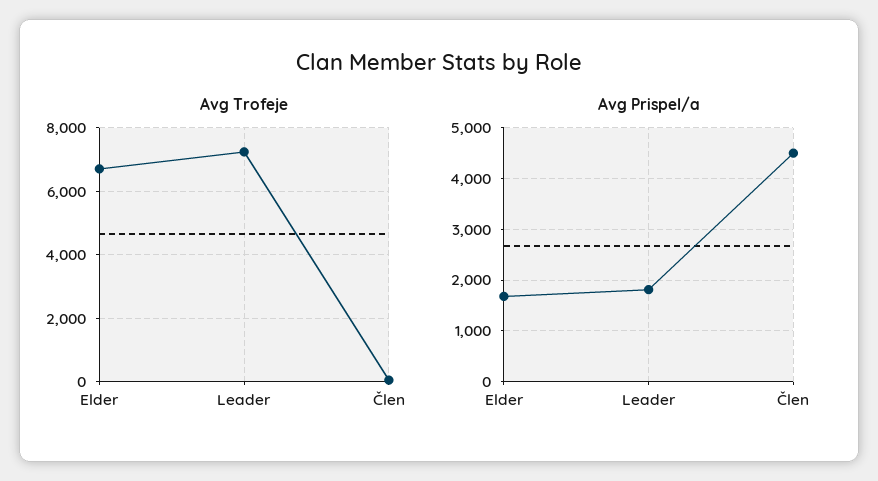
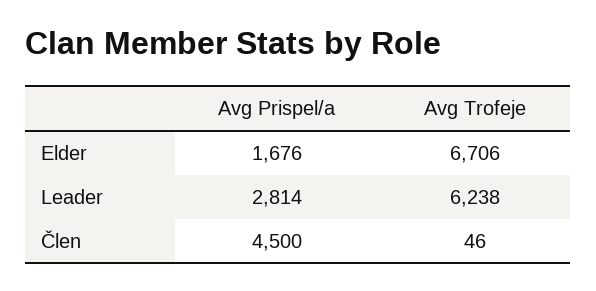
  {
    "Avg Trofeje": {
      "Elder": 6706,
-     "Leader": 7200,
+     "Leader": 6238,
      "Člen": 46
    },
    "Avg Prispel/a": {
      "Elder": 1676,
-     "Leader": 1800,
+     "Leader": 2814,
      "Člen": 4500
    }
  }

